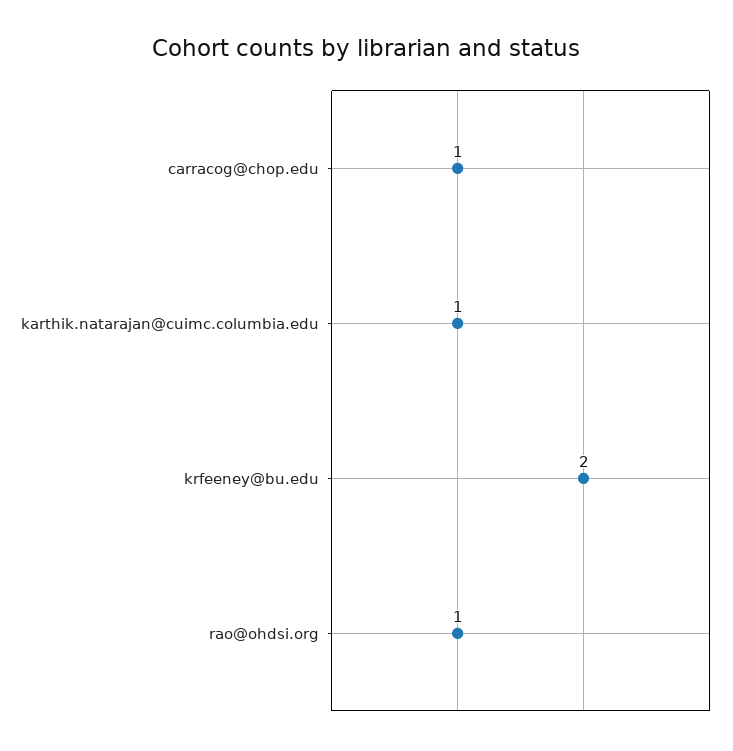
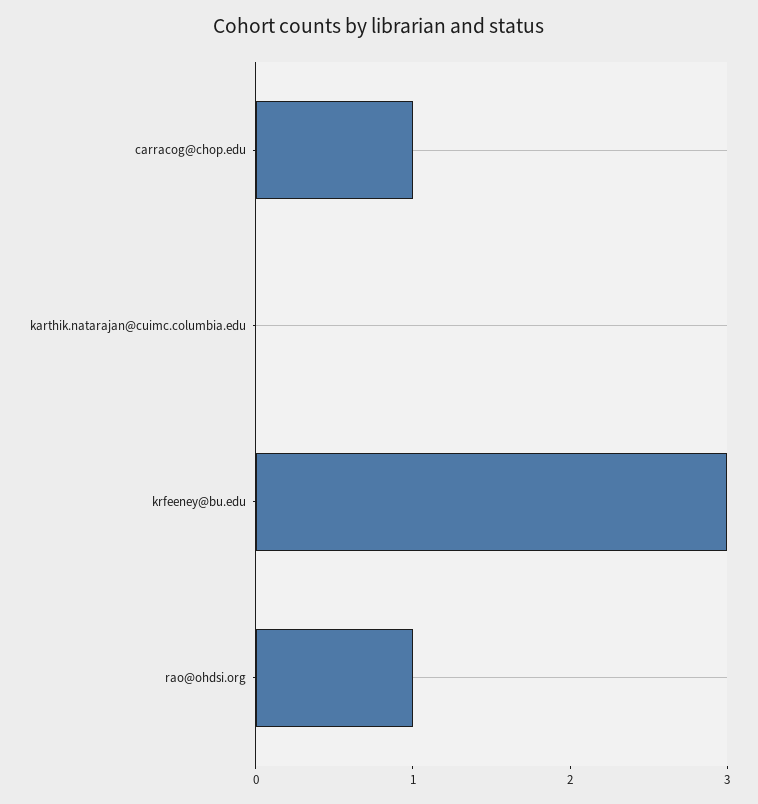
  {
    "carracog@chop.edu": 1,
-   "karthik.natarajan@cuimc.columbia.edu": 1,
+   "karthik.natarajan@cuimc.columbia.edu": 0,
-   "krfeeney@bu.edu": 2,
+   "krfeeney@bu.edu": 3,
    "rao@ohdsi.org": 1
  }

